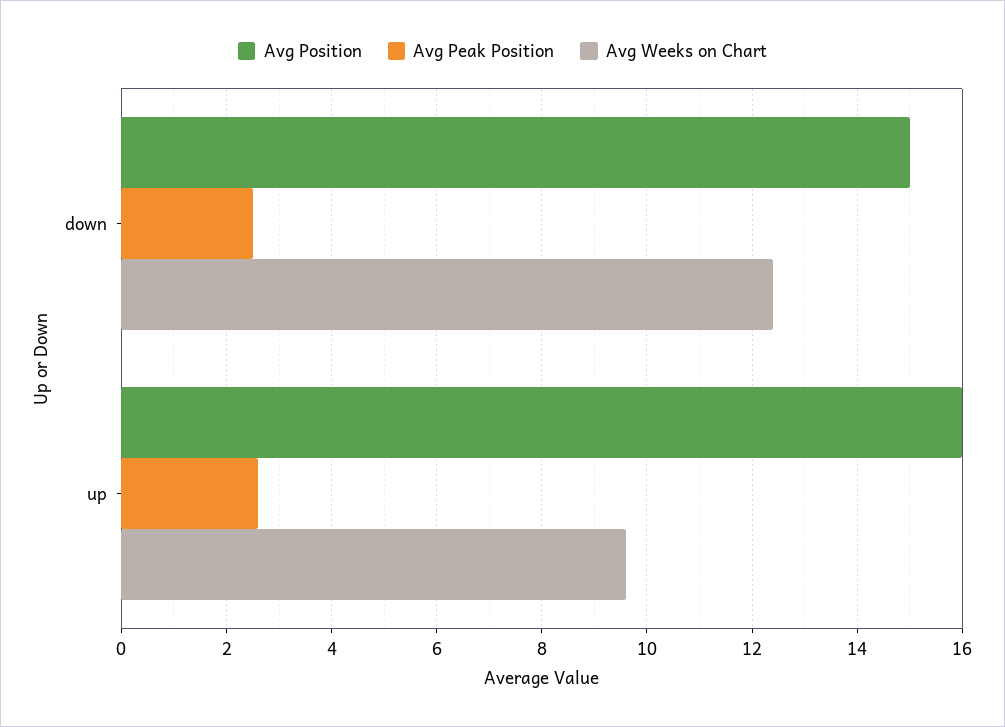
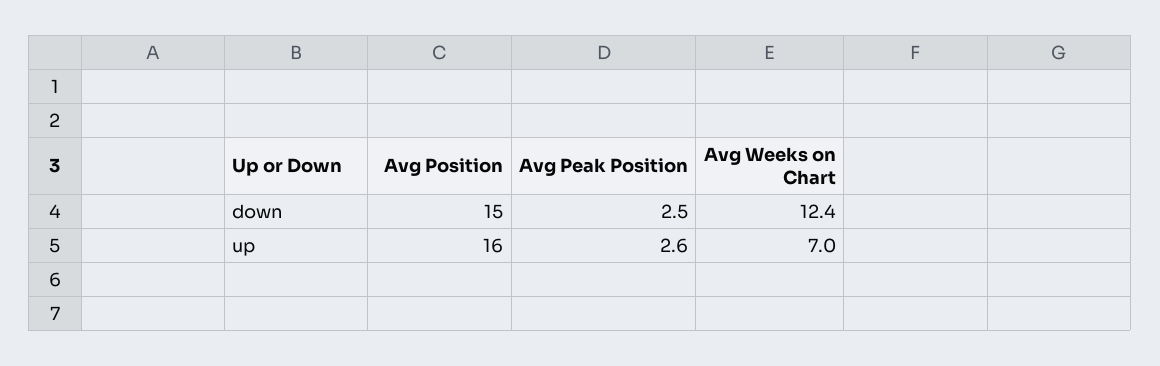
  {
    "Avg Position": {
      "down": 15,
      "up": 16
    },
    "Avg Peak Position": {
      "down": 2.5,
      "up": 2.6
    },
    "Avg Weeks on Chart": {
      "down": 12.4,
-     "up": 9.5
+     "up": 7
    }
  }

